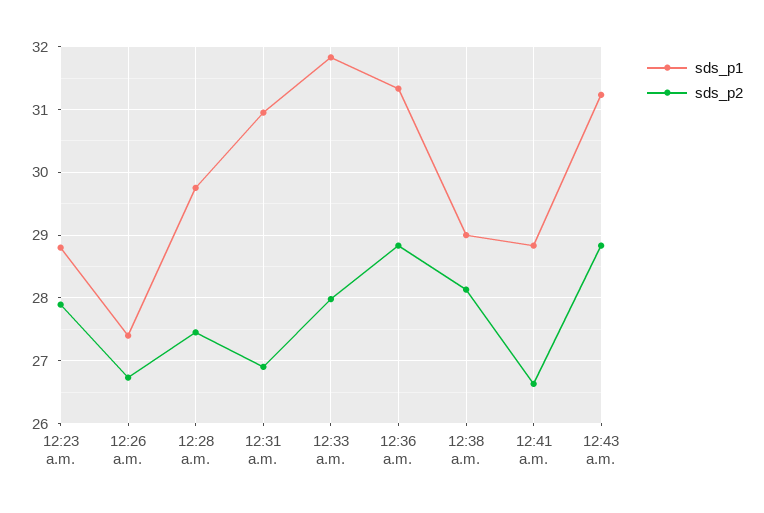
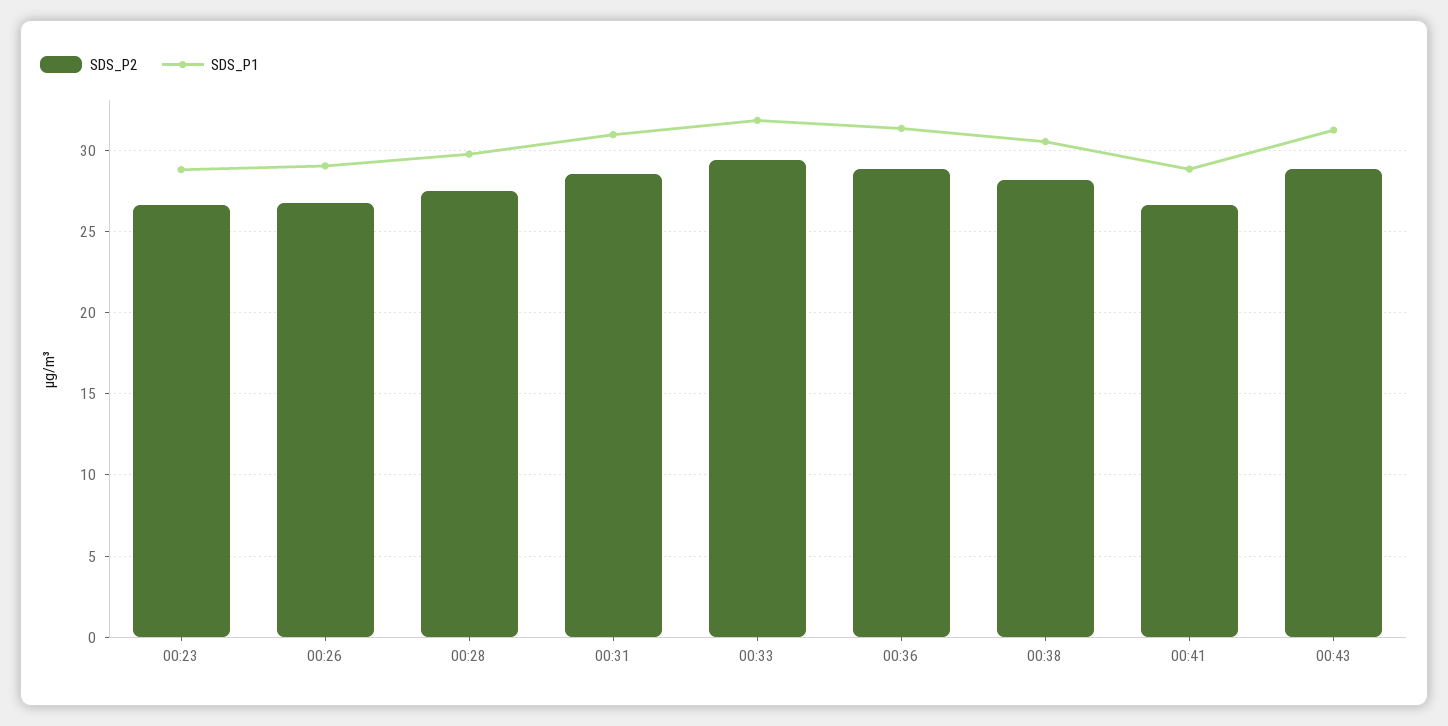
  {
    "sds_p1": {
      "12:23 a.m.": 28.8,
-     "12:26 a.m.": 27.4,
+     "12:26 a.m.": 29,
      "12:28 a.m.": 29.8,
      "12:31 a.m.": 31,
      "12:33 a.m.": 31.8,
      "12:36 a.m.": 31.3,
-     "12:38 a.m.": 29,
+     "12:38 a.m.": 30.5,
      "12:41 a.m.": 28.8,
      "12:43 a.m.": 31.2
    },
    "sds_p2": {
-     "12:23 a.m.": 27.9,
+     "12:23 a.m.": 26.5,
      "12:26 a.m.": 26.7,
      "12:28 a.m.": 27.5,
-     "12:31 a.m.": 26.9,
+     "12:31 a.m.": 28.5,
-     "12:33 a.m.": 28,
+     "12:33 a.m.": 29.5,
      "12:36 a.m.": 28.8,
      "12:38 a.m.": 28.1,
      "12:41 a.m.": 26.6,
      "12:43 a.m.": 28.8
    }
  }

